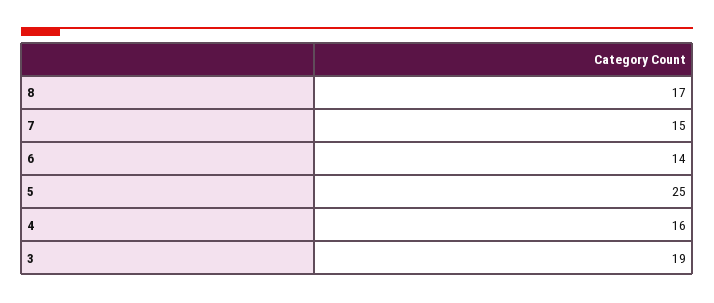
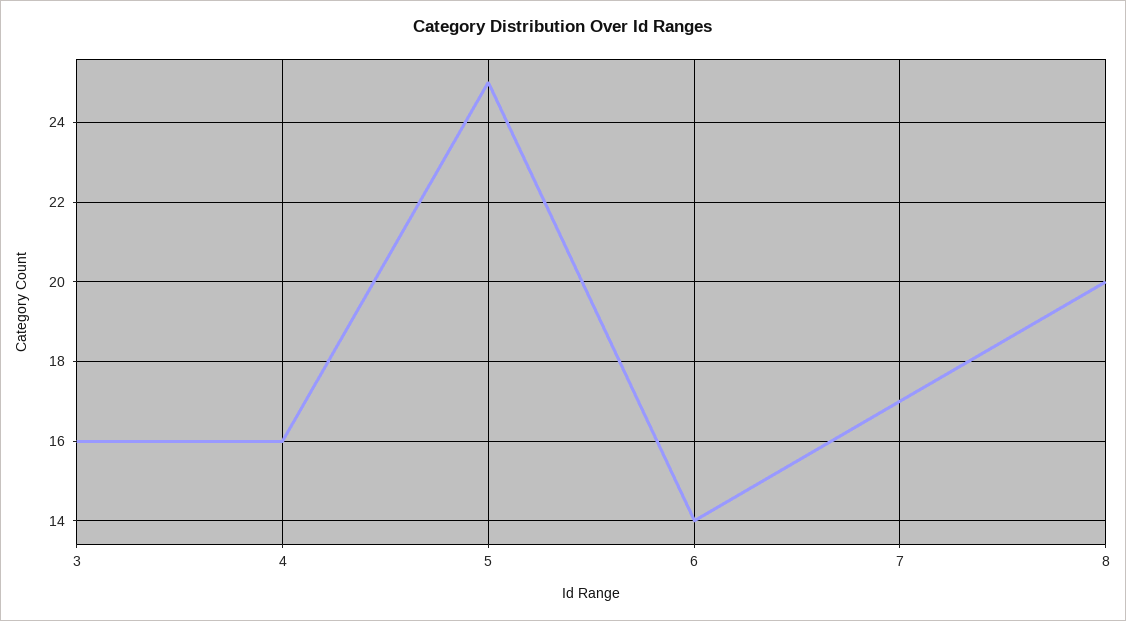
  {
-   "8": 17,
+   "8": 20,
-   "7": 15,
+   "7": 17,
    "6": 14,
    "5": 25,
    "4": 16,
-   "3": 19
+   "3": 16
  }

